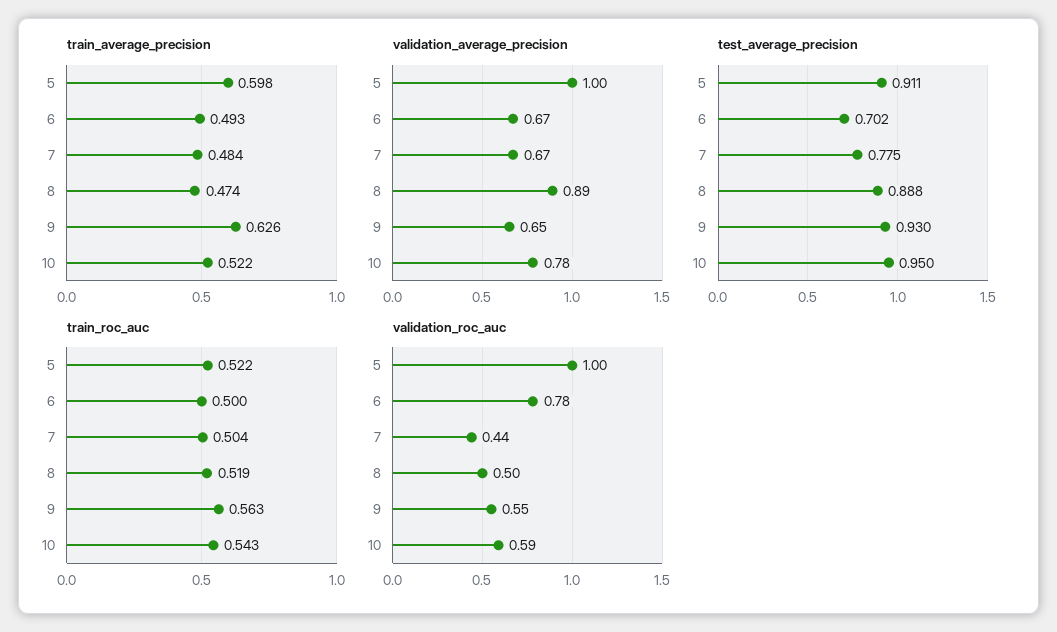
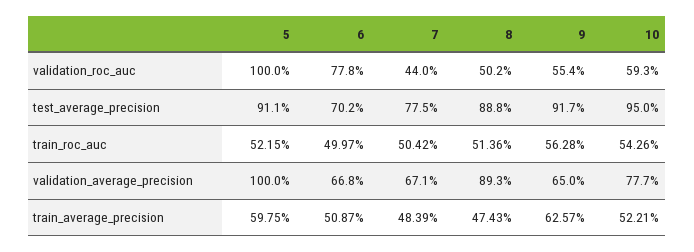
  {
    "train_average_precision": {
      "5": 0.5975,
-     "6": 0.493,
+     "6": 0.5087,
      "7": 0.4839,
      "8": 0.4743,
      "9": 0.6257,
      "10": 0.5221
    },
    "validation_average_precision": {
      "5": 1,
      "6": 0.668,
      "7": 0.671,
      "8": 0.893,
      "9": 0.65,
      "10": 0.777
    },
    "test_average_precision": {
      "5": 0.911,
      "6": 0.702,
      "7": 0.775,
      "8": 0.888,
-     "9": 0.93,
+     "9": 0.917,
      "10": 0.95
    },
    "train_roc_auc": {
      "5": 0.5215,
      "6": 0.4997,
      "7": 0.5042,
-     "8": 0.519,
+     "8": 0.5136,
      "9": 0.5628,
      "10": 0.5426
    },
    "validation_roc_auc": {
      "5": 1,
      "6": 0.778,
      "7": 0.44,
      "8": 0.502,
      "9": 0.554,
      "10": 0.593
    }
  }

